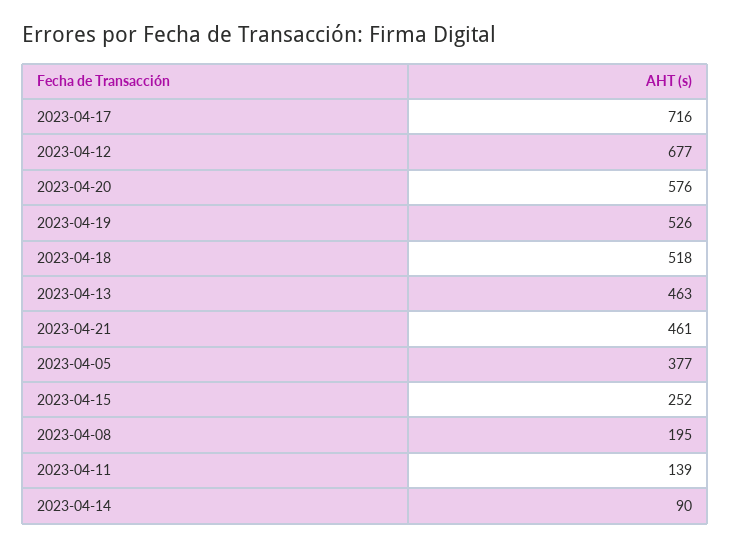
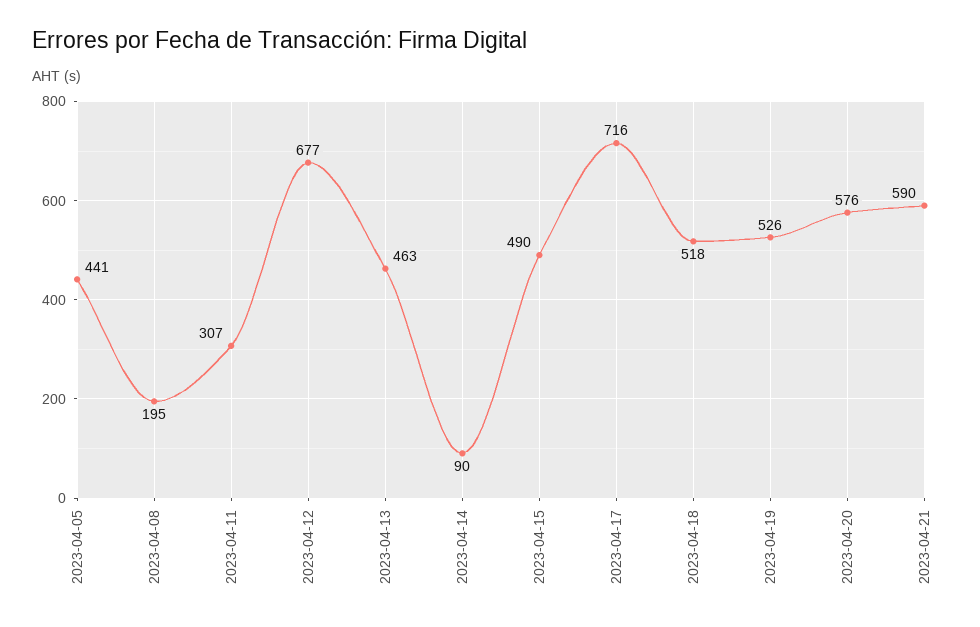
  {
    "2023-04-17": 716,
    "2023-04-12": 677,
    "2023-04-20": 576,
    "2023-04-19": 526,
    "2023-04-18": 518,
    "2023-04-13": 463,
-   "2023-04-21": 461,
+   "2023-04-21": 590,
-   "2023-04-05": 377,
+   "2023-04-05": 441,
-   "2023-04-15": 252,
+   "2023-04-15": 490,
    "2023-04-08": 195,
-   "2023-04-11": 139,
+   "2023-04-11": 307,
    "2023-04-14": 90
  }

